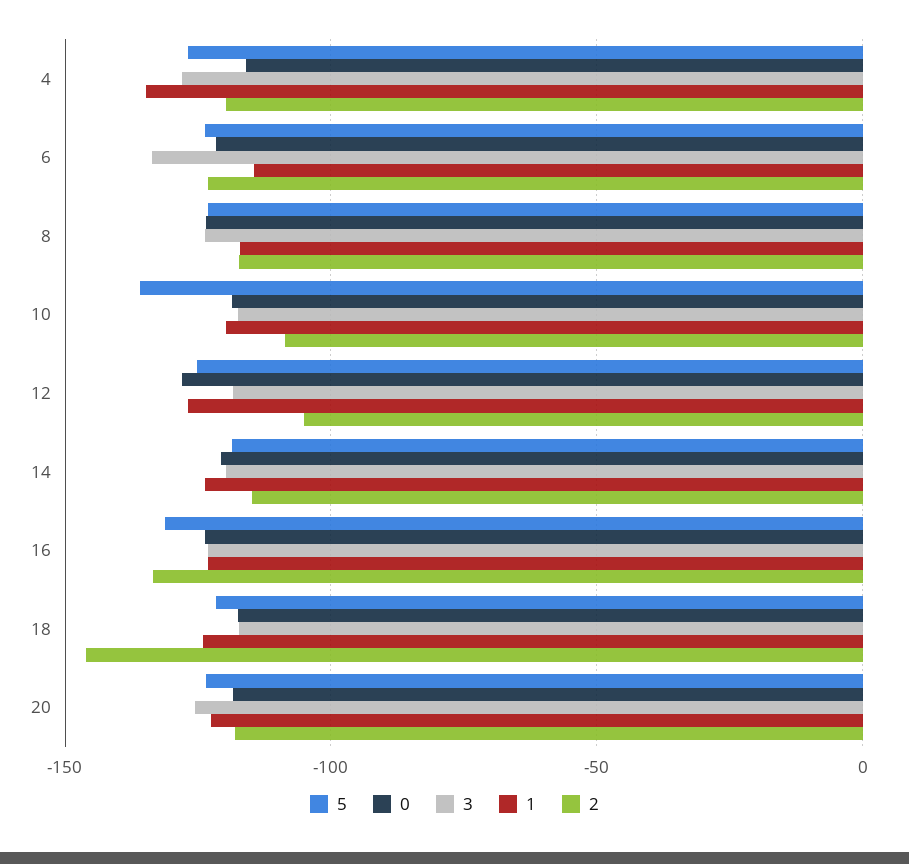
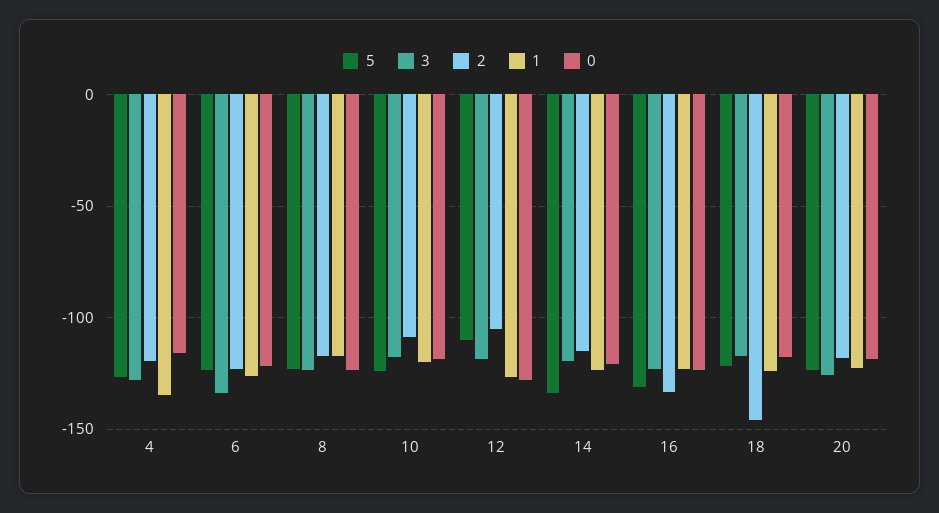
  {
    "5": {
      "4": -125,
      "6": -125,
      "8": -125,
-     "10": -135,
+     "10": -125,
-     "12": -125,
+     "12": -110,
-     "14": -120,
+     "14": -135,
      "16": -130,
      "18": -120,
      "20": -125
    },
    "0": {
      "4": -115,
      "6": -120,
      "8": -125,
      "10": -120,
      "12": -130,
      "14": -120,
      "16": -125,
      "18": -120,
      "20": -120
    },
    "3": {
      "4": -130,
      "6": -135,
      "8": -125,
      "10": -120,
      "12": -120,
      "14": -120,
      "16": -125,
      "18": -115,
      "20": -125
    },
    "1": {
      "4": -135,
-     "6": -115,
+     "6": -125,
      "8": -115,
      "10": -120,
      "12": -125,
      "14": -125,
      "16": -125,
      "18": -125,
      "20": -125
    },
    "2": {
      "4": -120,
      "6": -125,
      "8": -115,
      "10": -110,
      "12": -105,
      "14": -115,
      "16": -135,
      "18": -145,
      "20": -120
    }
  }

